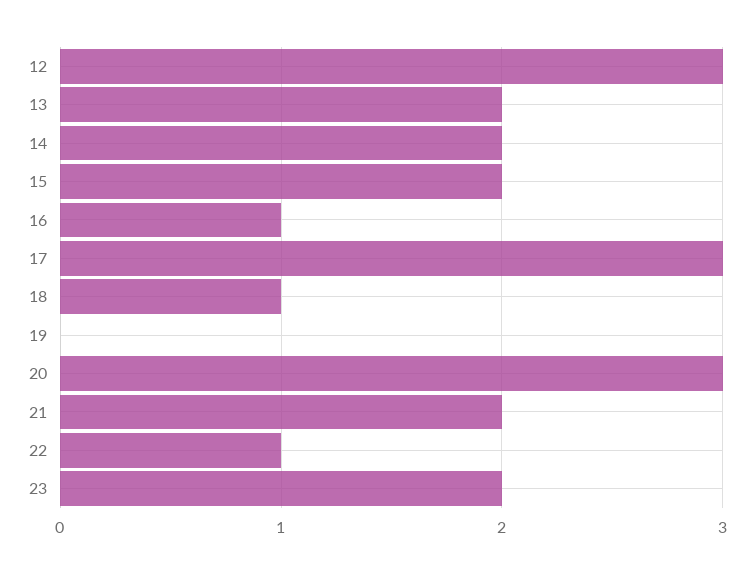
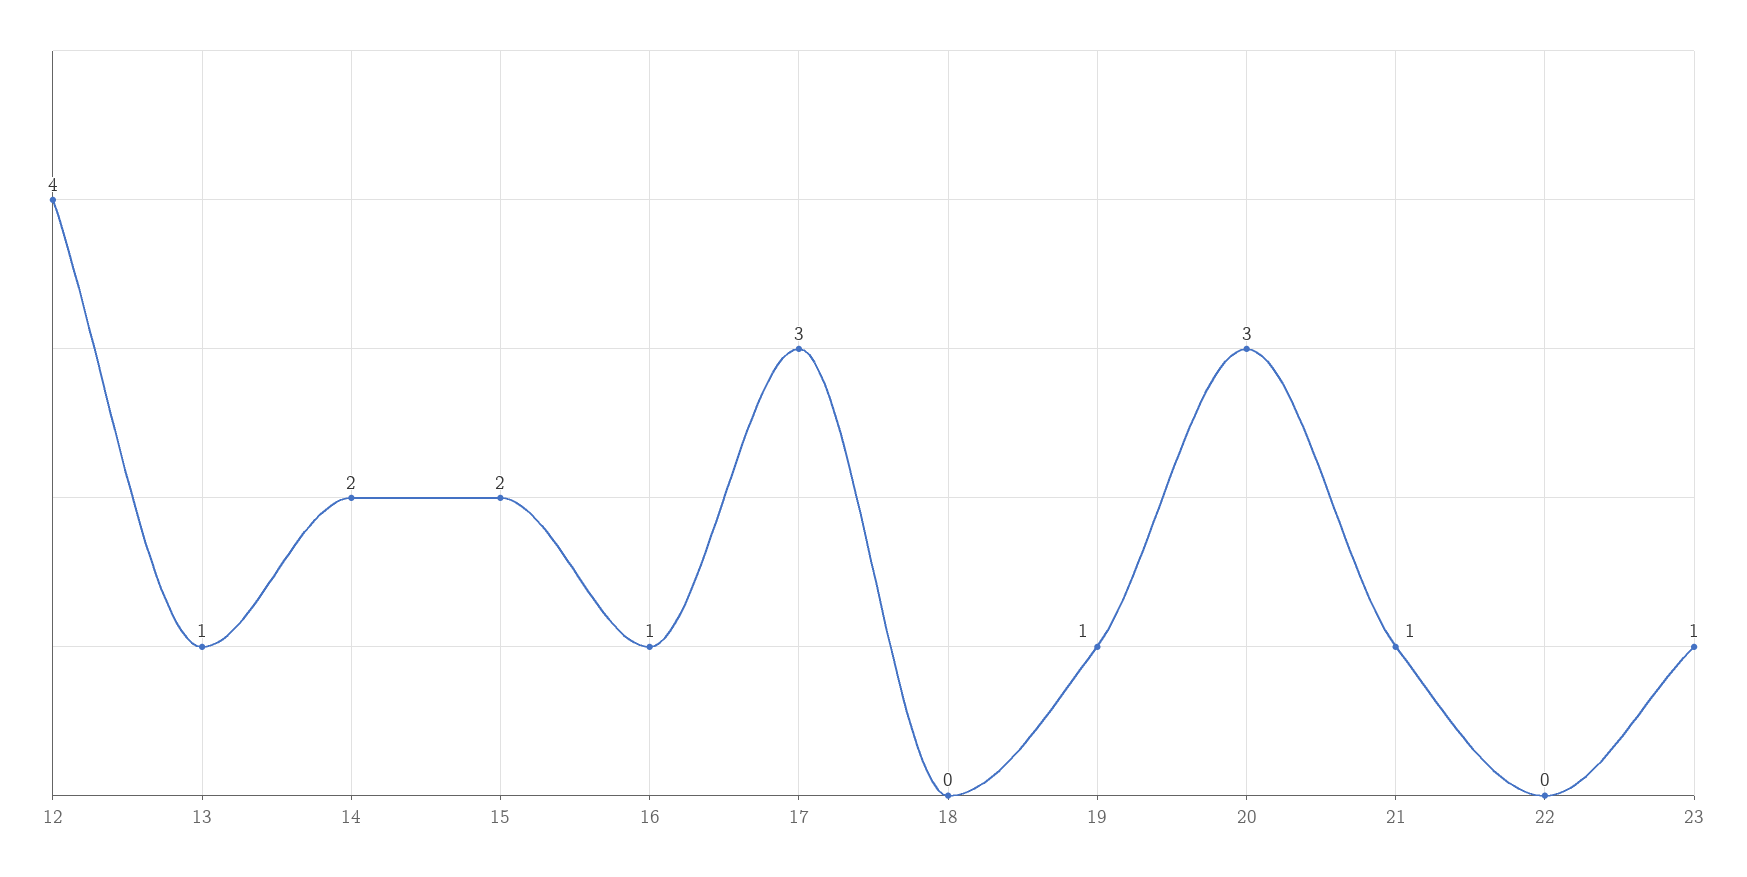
  {
-   "12": 3,
+   "12": 4,
-   "13": 2,
+   "13": 1,
    "14": 2,
    "15": 2,
    "16": 1,
    "17": 3,
-   "18": 1,
+   "18": 0,
-   "19": 0,
+   "19": 1,
    "20": 3,
-   "21": 2,
+   "21": 1,
-   "22": 1,
+   "22": 0,
-   "23": 2
+   "23": 1
  }

